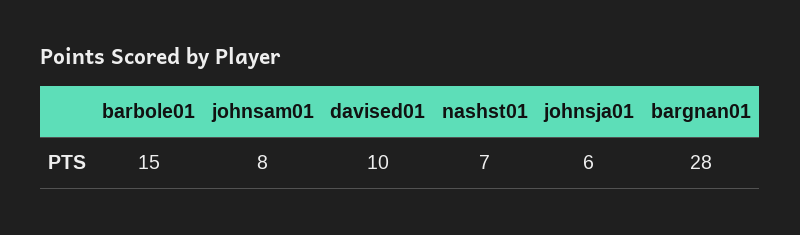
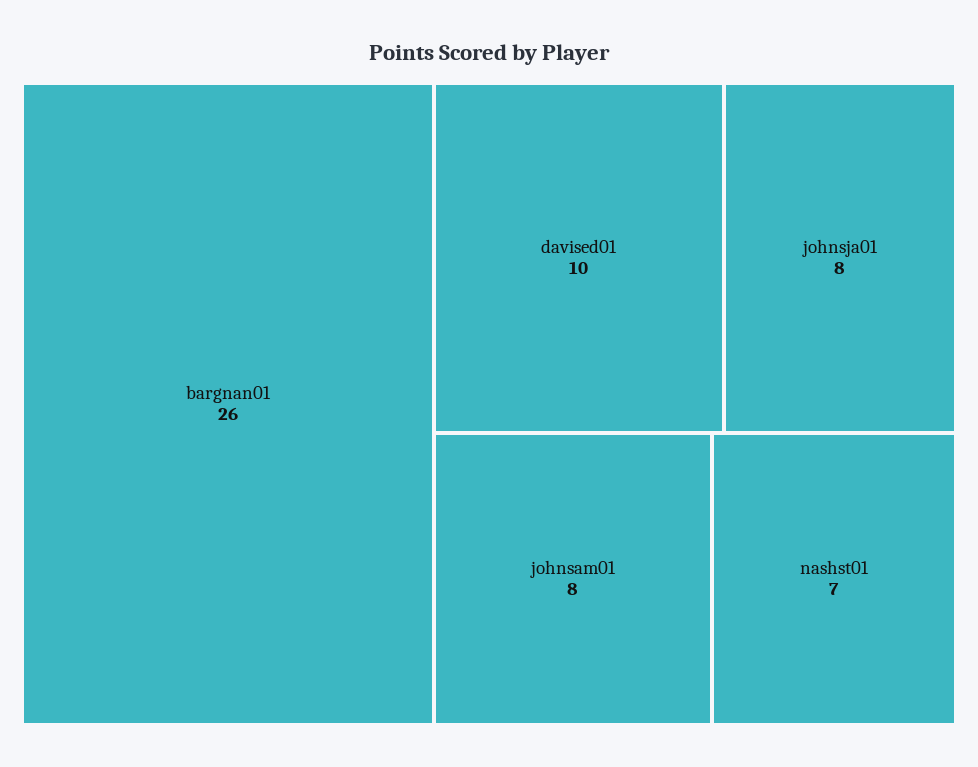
  {
-   "barbole01": 15,
    "johnsam01": 8,
    "davised01": 10,
    "nashst01": 7,
-   "johnsja01": 6,
+   "johnsja01": 8,
-   "bargnan01": 28
+   "bargnan01": 26
  }

